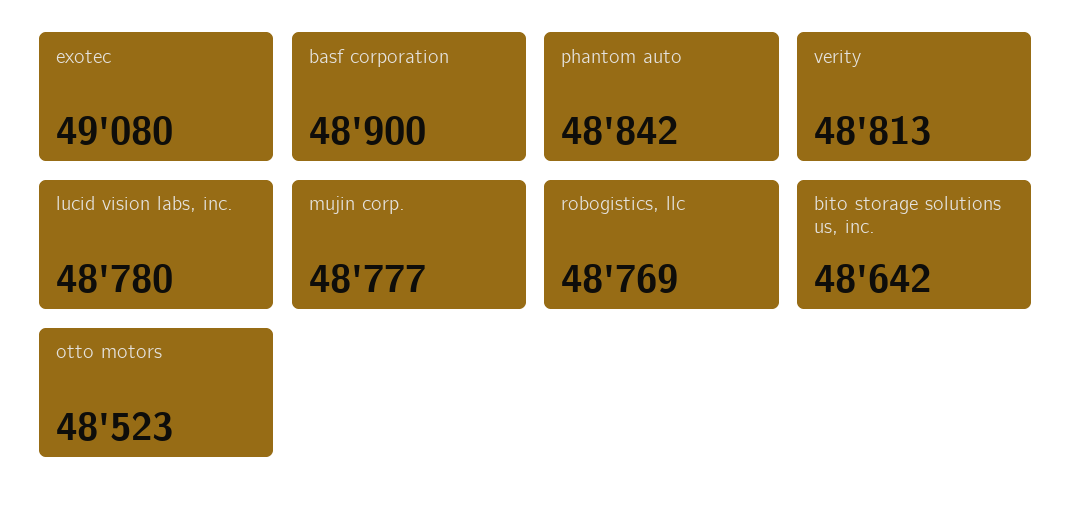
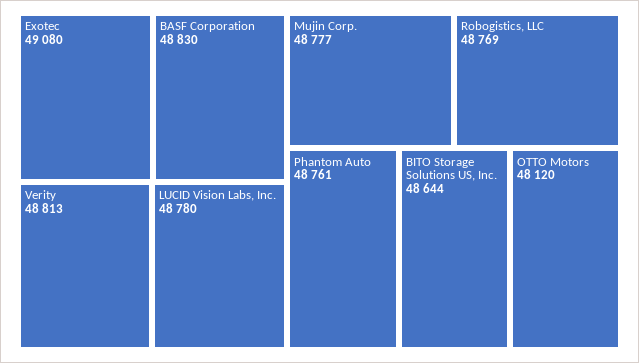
  {
    "exotec": 49080,
-   "basf corporation": 48900,
+   "basf corporation": 48830,
-   "phantom auto": 48842,
+   "phantom auto": 48761,
    "verity": 48813,
    "lucid vision labs, inc.": 48780,
    "mujin corp.": 48777,
    "robogistics, llc": 48769,
-   "bito storage solutions us, inc.": 48642,
+   "bito storage solutions us, inc.": 48644,
-   "otto motors": 48523
+   "otto motors": 48120
  }

